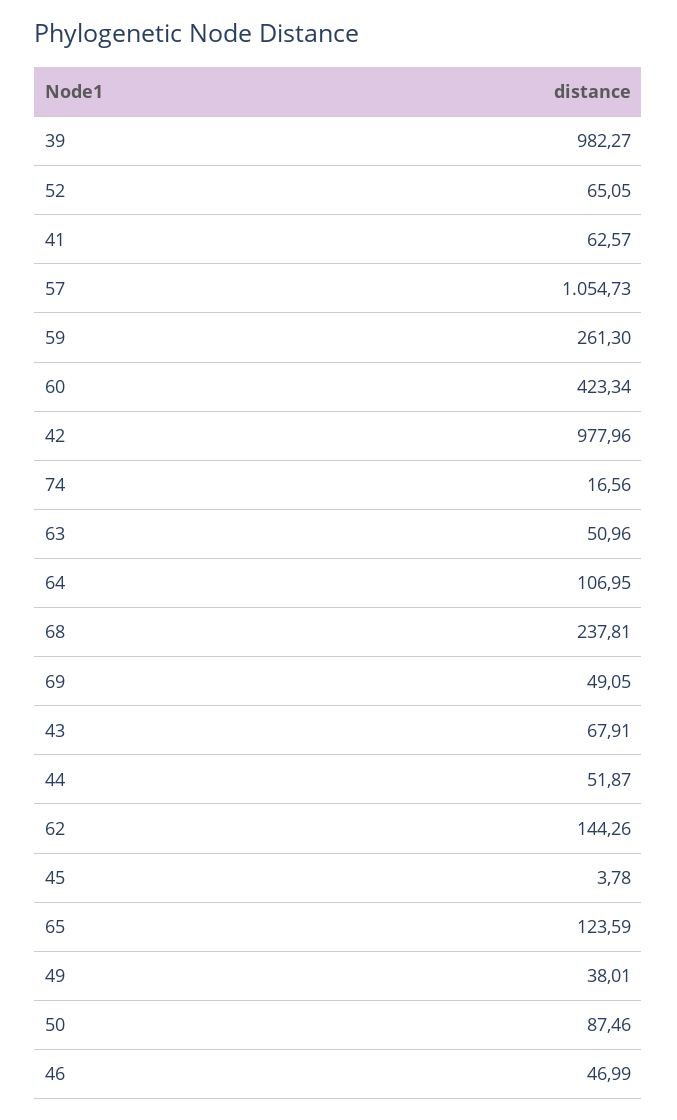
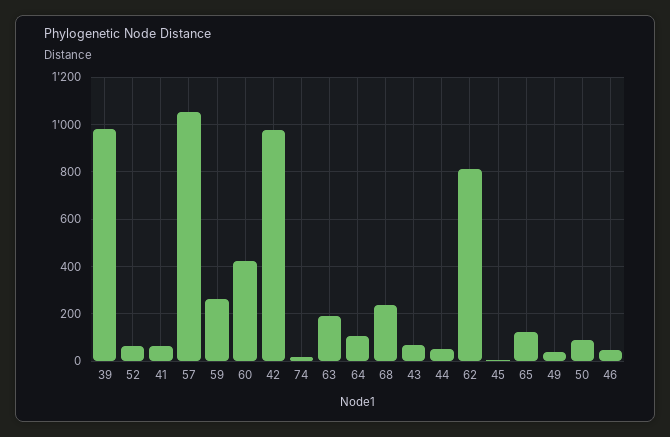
  {
    "39": 982.27,
    "52": 65.05,
    "41": 62.57,
    "57": 1054.73,
    "59": 261.3,
    "60": 423.34,
    "42": 977.96,
    "74": 16.56,
-   "63": 50.96,
+   "63": 200,
    "64": 106.95,
    "68": 237.81,
-   "69": 49.05,
    "43": 67.91,
    "44": 51.87,
-   "62": 144.26,
+   "62": 800,
    "45": 3.78,
    "65": 123.59,
    "49": 38.01,
    "50": 87.46,
    "46": 46.99
  }

